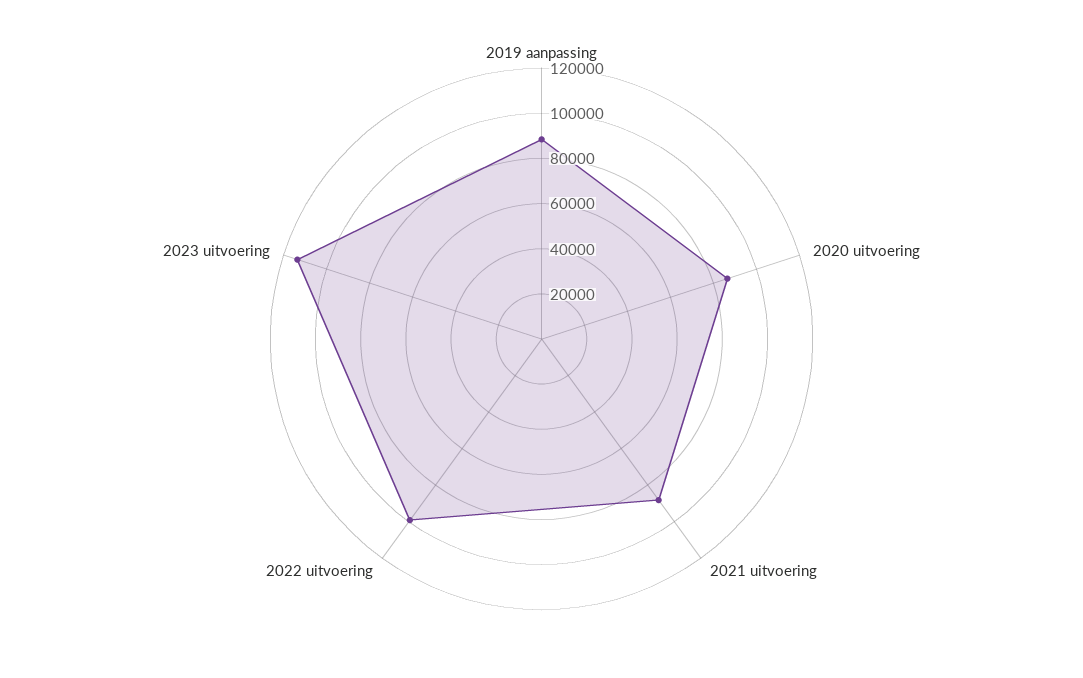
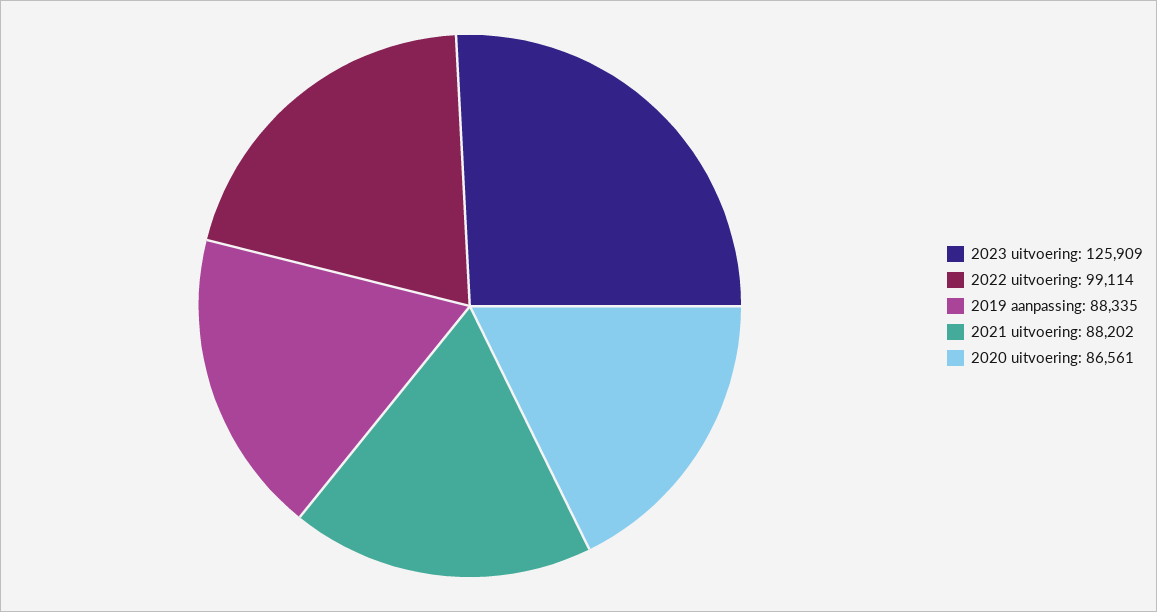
  {
    "2019 aanpassing": 88335,
    "2020 uitvoering": 86561,
    "2021 uitvoering": 88202,
    "2022 uitvoering": 99114,
-   "2023 uitvoering": 115000
+   "2023 uitvoering": 125909
  }

